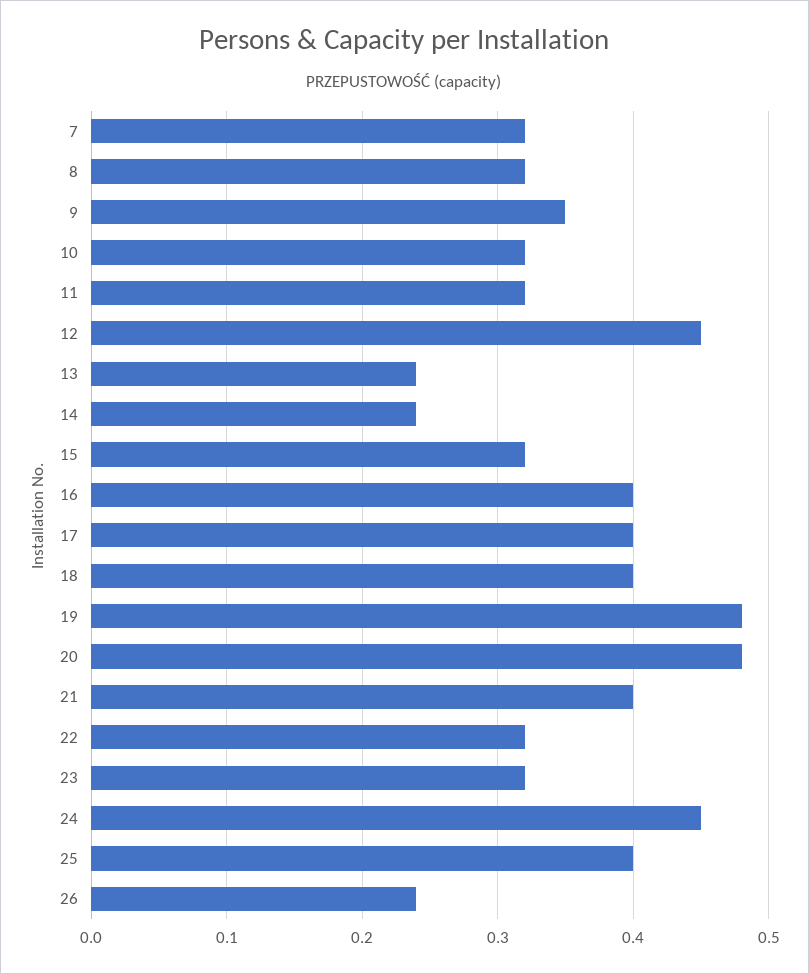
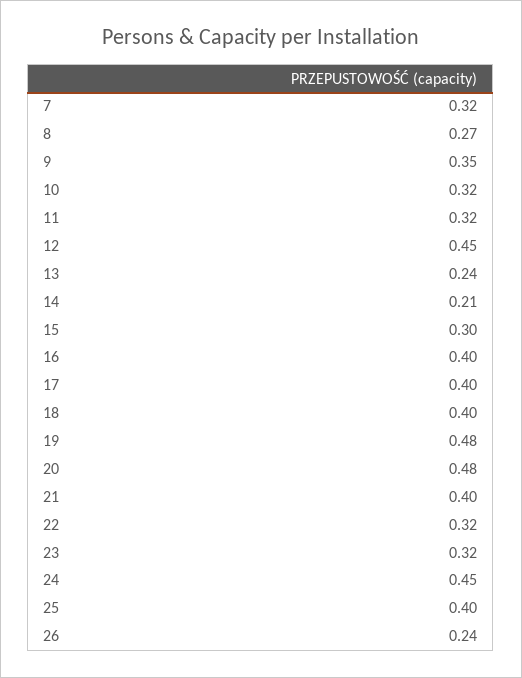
  {
    "7": 0.32,
-   "8": 0.32,
+   "8": 0.27,
    "9": 0.35,
    "10": 0.32,
    "11": 0.32,
    "12": 0.45,
    "13": 0.24,
-   "14": 0.24,
+   "14": 0.21,
-   "15": 0.32,
+   "15": 0.3,
    "16": 0.4,
    "17": 0.4,
    "18": 0.4,
    "19": 0.48,
    "20": 0.48,
    "21": 0.4,
    "22": 0.32,
    "23": 0.32,
    "24": 0.45,
    "25": 0.4,
    "26": 0.24
  }

